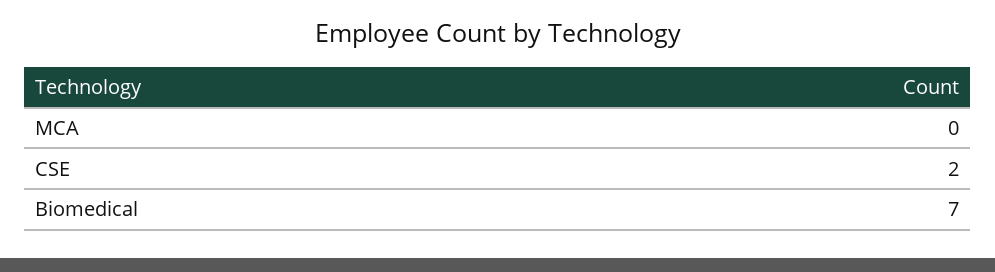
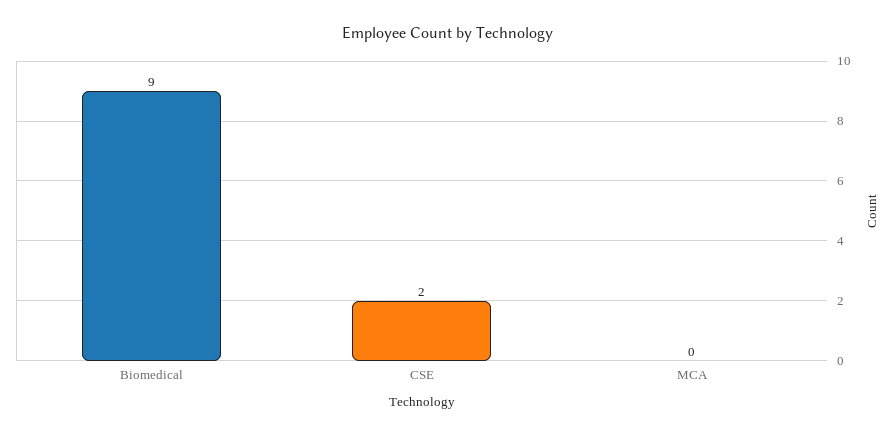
  {
    "MCA": 0,
    "CSE": 2,
-   "Biomedical": 7
+   "Biomedical": 9
  }

